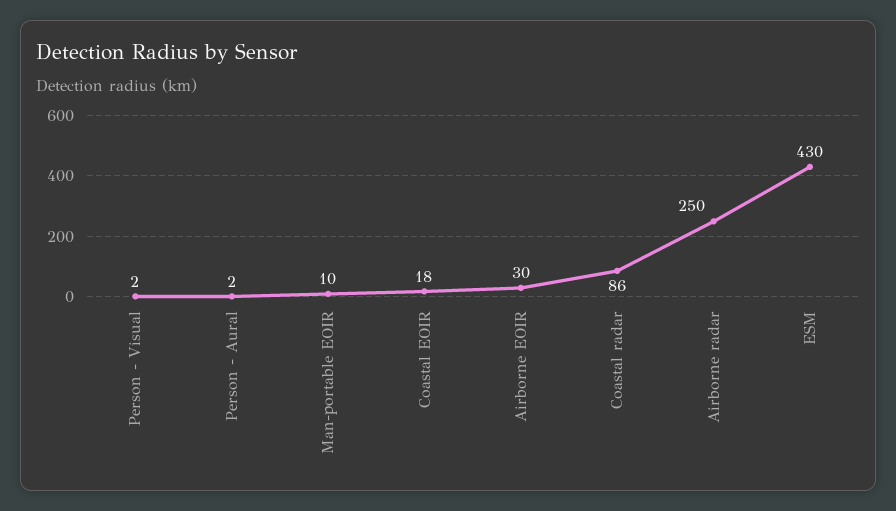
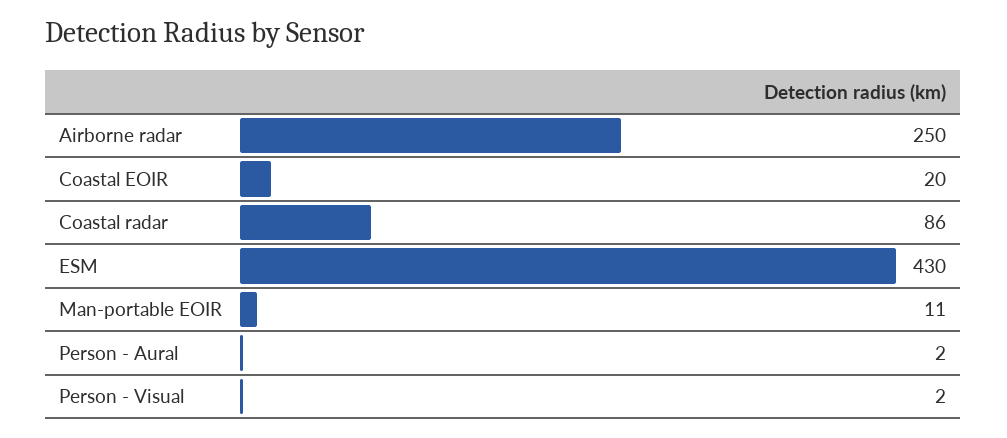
  {
    "Person - Visual": 2,
    "Person - Aural": 2,
-   "Man-portable EOIR": 10,
+   "Man-portable EOIR": 11,
-   "Coastal EOIR": 18,
+   "Coastal EOIR": 20,
-   "Airborne EOIR": 30,
    "Coastal radar": 86,
    "Airborne radar": 250,
    "ESM": 430
  }

